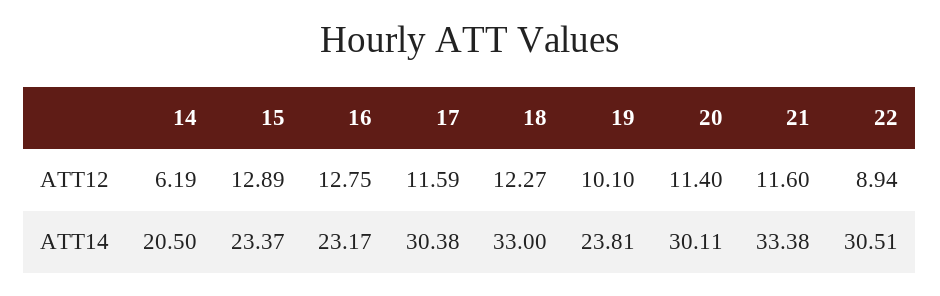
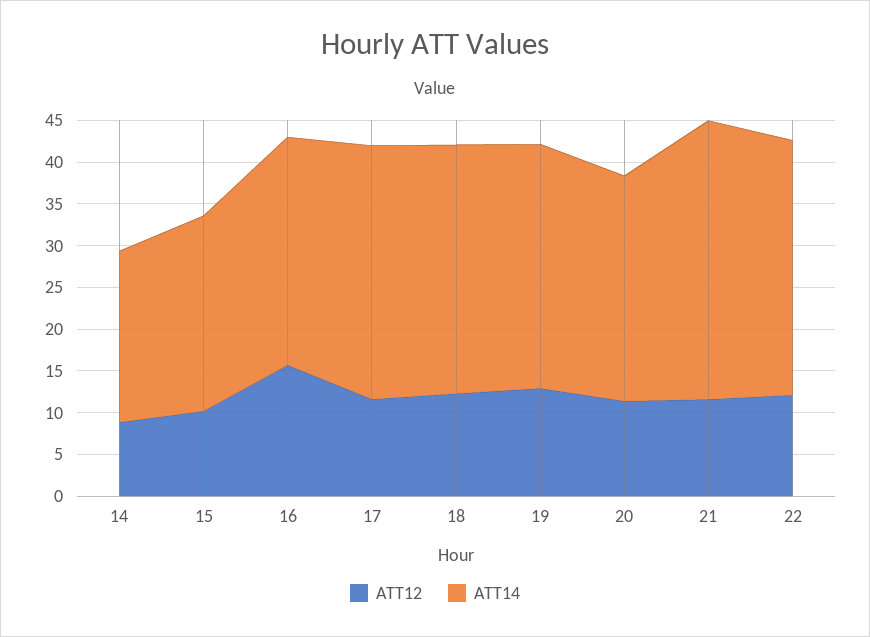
  {
    "ATT12": {
-     "14": 6.19,
+     "14": 9,
-     "15": 12.89,
+     "15": 10,
-     "16": 12.75,
+     "16": 16,
      "17": 11.59,
      "18": 12.27,
-     "19": 10.1,
+     "19": 13,
      "20": 11.4,
      "21": 11.6,
-     "22": 8.94
+     "22": 12
    },
    "ATT14": {
      "14": 20.5,
      "15": 23.37,
-     "16": 23.17,
+     "16": 27,
      "17": 30.38,
-     "18": 33,
+     "18": 30,
-     "19": 23.81,
+     "19": 29,
-     "20": 30.11,
+     "20": 27,
      "21": 33.38,
      "22": 30.51
    }
  }

